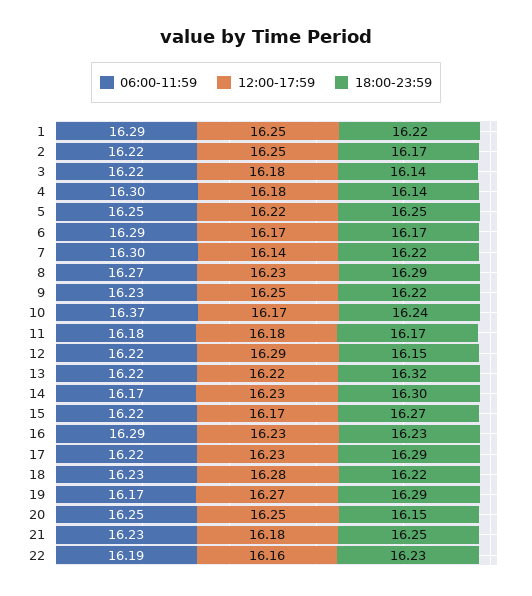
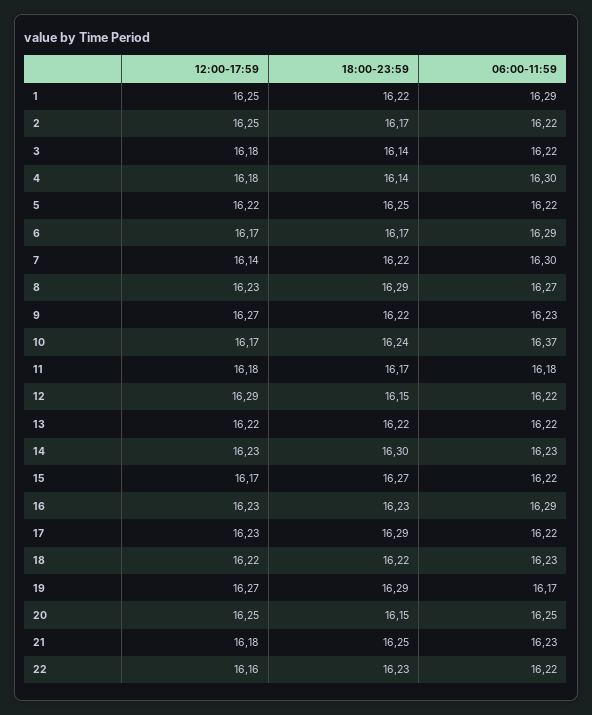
  {
    "06:00-11:59": {
      "1": 16.29,
      "2": 16.22,
      "3": 16.22,
      "4": 16.3,
-     "5": 16.25,
+     "5": 16.22,
      "6": 16.29,
      "7": 16.3,
      "8": 16.27,
      "9": 16.23,
      "10": 16.37,
      "11": 16.18,
      "12": 16.22,
      "13": 16.22,
-     "14": 16.17,
+     "14": 16.23,
      "15": 16.22,
      "16": 16.29,
      "17": 16.22,
      "18": 16.23,
      "19": 16.17,
      "20": 16.25,
      "21": 16.23,
-     "22": 16.19
+     "22": 16.22
    },
    "12:00-17:59": {
      "1": 16.25,
      "2": 16.25,
      "3": 16.18,
      "4": 16.18,
      "5": 16.22,
      "6": 16.17,
      "7": 16.14,
      "8": 16.23,
-     "9": 16.25,
+     "9": 16.27,
      "10": 16.17,
      "11": 16.18,
      "12": 16.29,
      "13": 16.22,
      "14": 16.23,
      "15": 16.17,
      "16": 16.23,
      "17": 16.23,
-     "18": 16.28,
+     "18": 16.22,
      "19": 16.27,
      "20": 16.25,
      "21": 16.18,
      "22": 16.16
    },
    "18:00-23:59": {
      "1": 16.22,
      "2": 16.17,
      "3": 16.14,
      "4": 16.14,
      "5": 16.25,
      "6": 16.17,
      "7": 16.22,
      "8": 16.29,
      "9": 16.22,
      "10": 16.24,
      "11": 16.17,
      "12": 16.15,
-     "13": 16.32,
+     "13": 16.22,
      "14": 16.3,
      "15": 16.27,
      "16": 16.23,
      "17": 16.29,
      "18": 16.22,
      "19": 16.29,
      "20": 16.15,
      "21": 16.25,
      "22": 16.23
    }
  }

